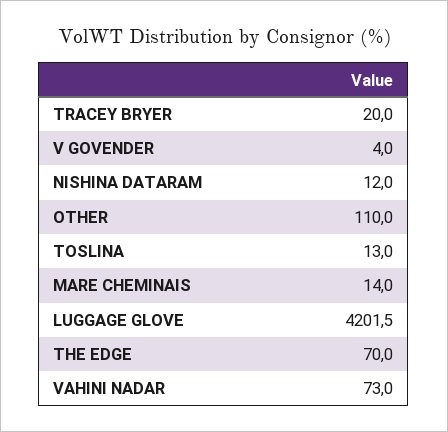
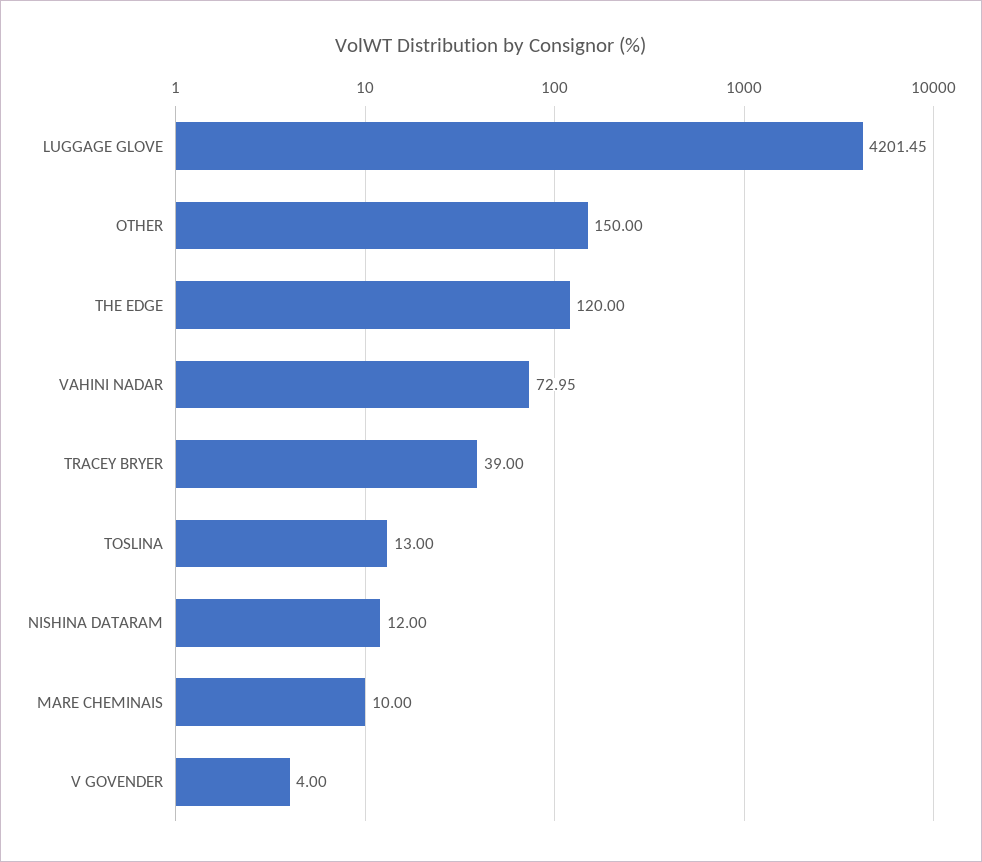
  {
-   "TRACEY BRYER": 20,
+   "TRACEY BRYER": 39,
    "V GOVENDER": 4,
    "NISHINA DATARAM": 12,
-   "OTHER": 110,
+   "OTHER": 150,
    "TOSLINA": 13,
-   "MARE CHEMINAIS": 14,
+   "MARE CHEMINAIS": 10,
    "LUGGAGE GLOVE": 4201.45,
-   "THE EDGE": 70,
+   "THE EDGE": 120,
    "VAHINI NADAR": 72.95
  }

